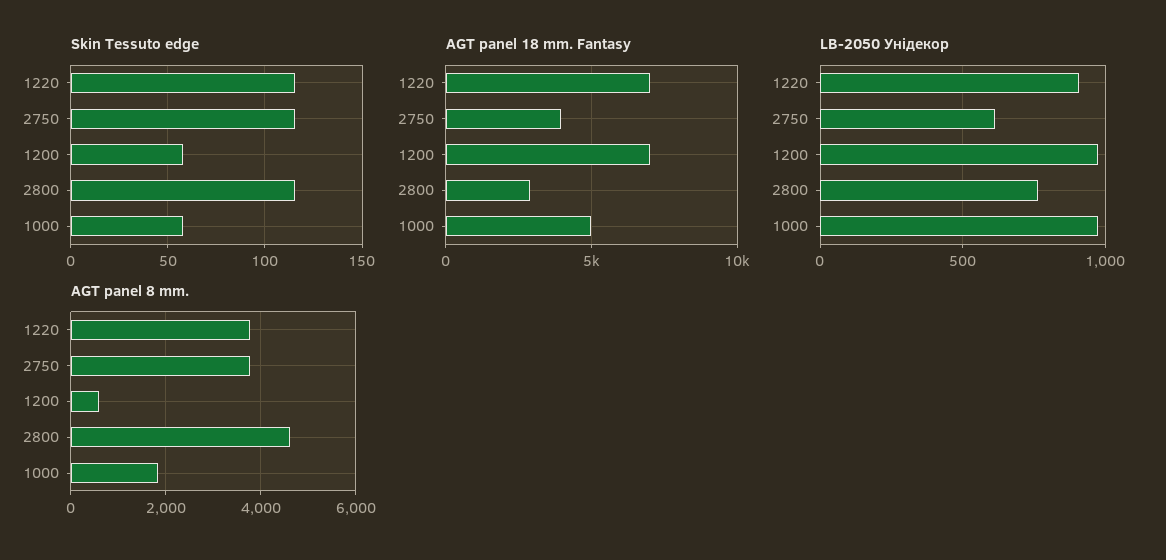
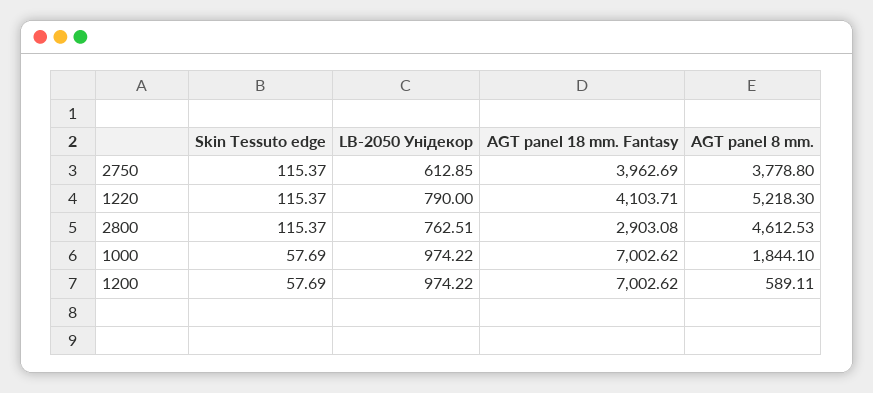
  {
    "Skin Tessuto edge": {
      "1220": 115.37,
      "2750": 115.37,
      "1200": 57.69,
      "2800": 115.37,
      "1000": 57.69
    },
    "AGT panel 18 mm. Fantasy": {
-     "1220": 7000,
+     "1220": 4103.71,
      "2750": 3962.69,
      "1200": 7002.62,
      "2800": 2903.08,
-     "1000": 5000
+     "1000": 7002.62
    },
    "LB-2050 Унідекор": {
-     "1220": 900,
+     "1220": 790,
      "2750": 612.85,
      "1200": 974.22,
      "2800": 762.51,
      "1000": 974.22
    },
    "AGT panel 8 mm.": {
-     "1220": 3800,
+     "1220": 5218.3,
      "2750": 3778.8,
      "1200": 589.11,
      "2800": 4612.53,
      "1000": 1844.1
    }
  }

